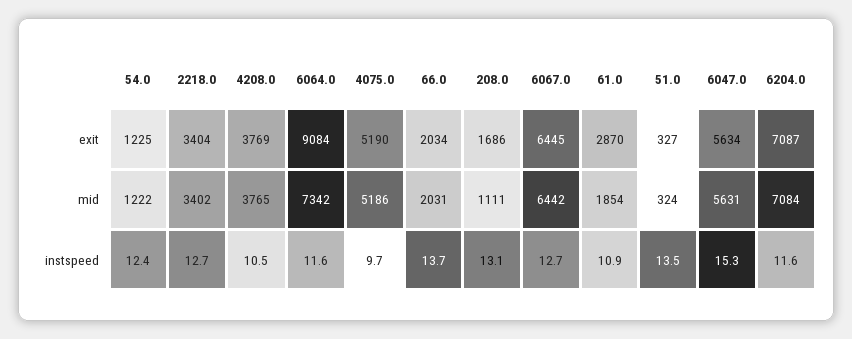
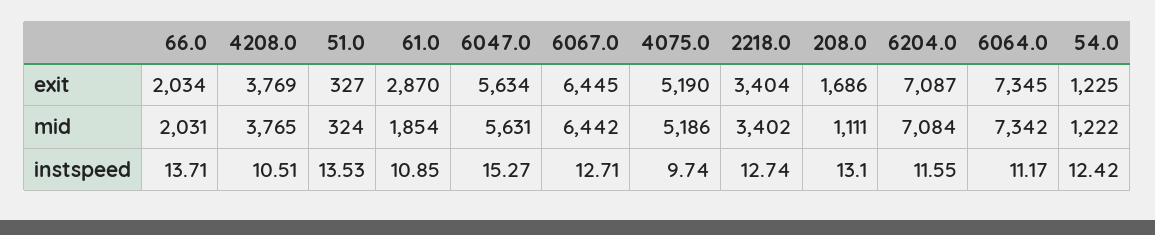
  {
    "54.0": {
      "exit": 1225,
      "mid": 1222,
      "instspeed": 12.42
    },
    "2218.0": {
      "exit": 3404,
      "mid": 3402,
      "instspeed": 12.74
    },
    "4208.0": {
      "exit": 3769,
      "mid": 3765,
      "instspeed": 10.51
    },
    "6064.0": {
-     "exit": 9084,
+     "exit": 7345,
      "mid": 7342,
-     "instspeed": 11.6
+     "instspeed": 11.17
    },
    "4075.0": {
      "exit": 5190,
      "mid": 5186,
      "instspeed": 9.74
    },
    "66.0": {
      "exit": 2034,
      "mid": 2031,
      "instspeed": 13.71
    },
    "208.0": {
      "exit": 1686,
      "mid": 1111,
      "instspeed": 13.1
    },
    "6067.0": {
      "exit": 6445,
      "mid": 6442,
      "instspeed": 12.71
    },
    "61.0": {
      "exit": 2870,
      "mid": 1854,
      "instspeed": 10.85
    },
    "51.0": {
      "exit": 327,
      "mid": 324,
      "instspeed": 13.53
    },
    "6047.0": {
      "exit": 5634,
      "mid": 5631,
      "instspeed": 15.27
    },
    "6204.0": {
      "exit": 7087,
      "mid": 7084,
      "instspeed": 11.55
    }
  }

